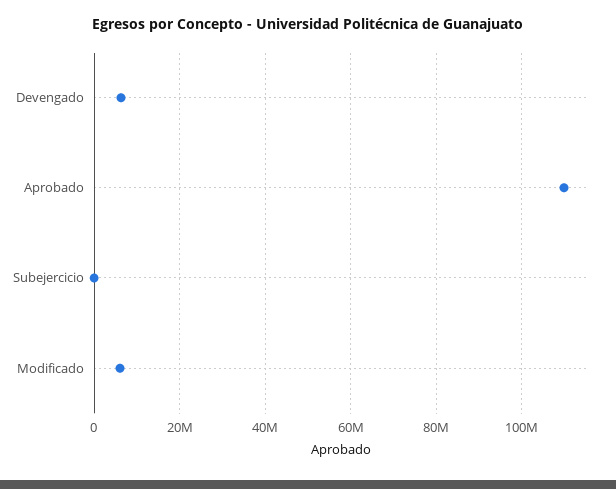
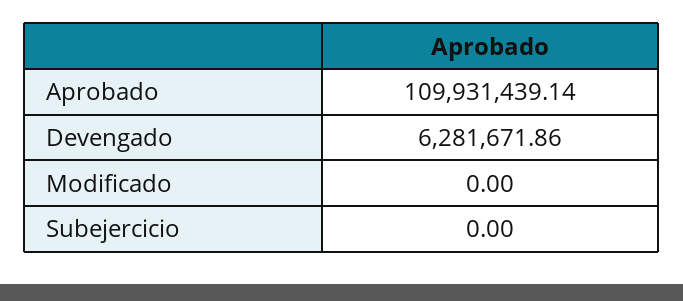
  {
    "Devengado": 6281671.86,
    "Aprobado": 109931439.14,
    "Subejercicio": 0,
-   "Modificado": 6000000
+   "Modificado": 0
  }

